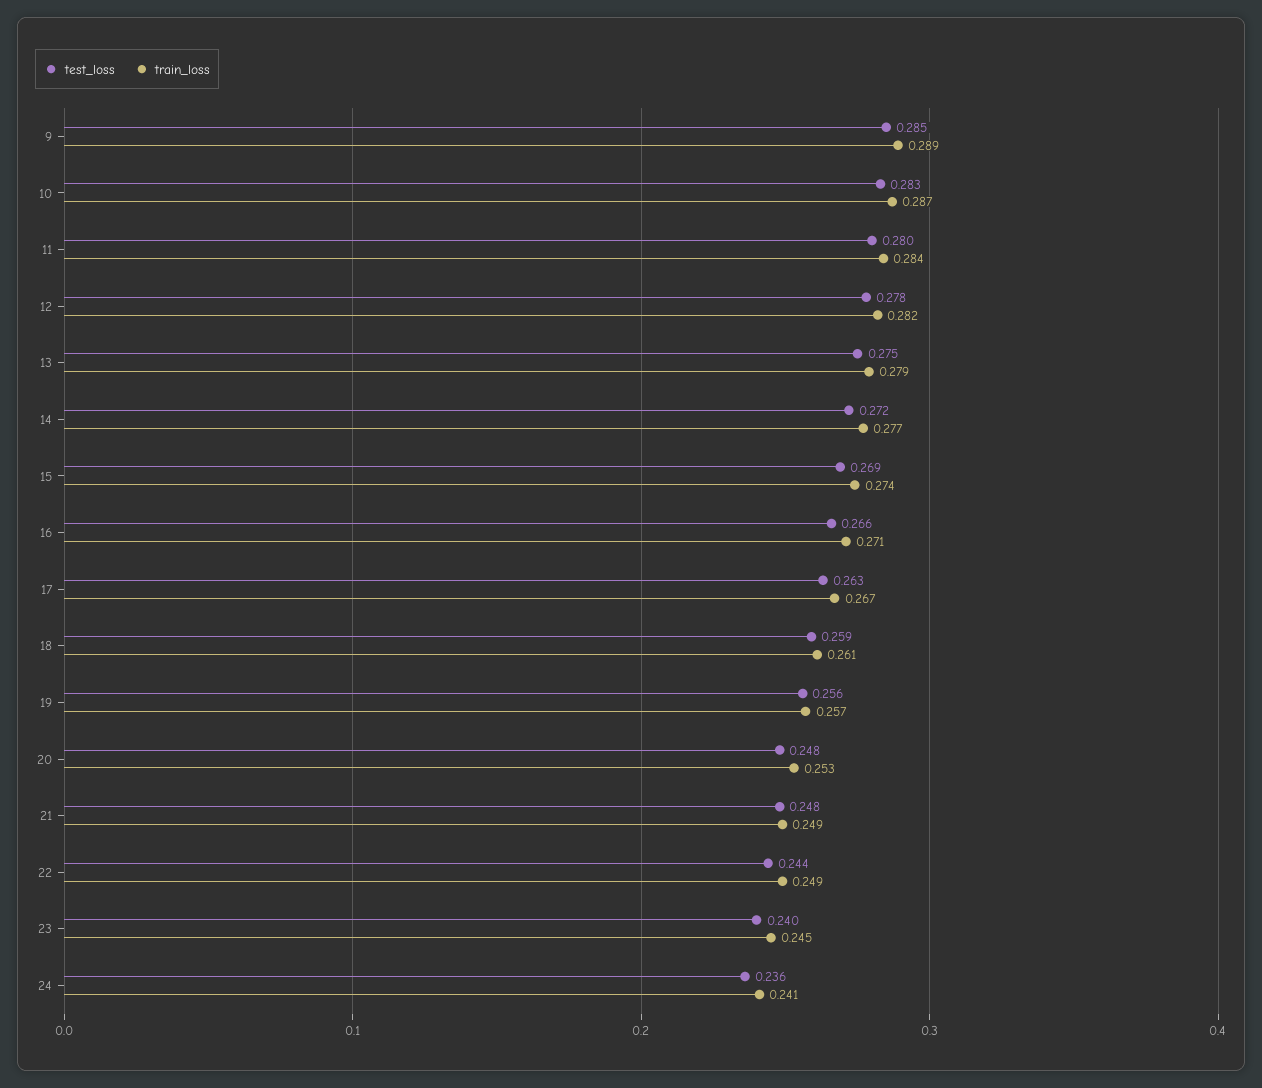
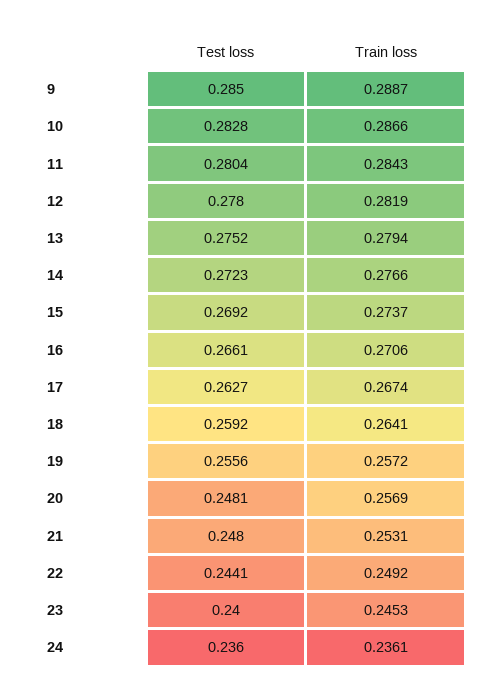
  {
    "test_loss": {
      "9": 0.285,
      "10": 0.2828,
      "11": 0.2804,
      "12": 0.278,
      "13": 0.2752,
      "14": 0.2723,
      "15": 0.2692,
      "16": 0.2661,
      "17": 0.2627,
      "18": 0.2592,
      "19": 0.2556,
      "20": 0.2481,
      "21": 0.248,
      "22": 0.2441,
      "23": 0.24,
      "24": 0.236
    },
    "train_loss": {
      "9": 0.2887,
      "10": 0.2866,
      "11": 0.2843,
      "12": 0.2819,
      "13": 0.2794,
      "14": 0.2766,
      "15": 0.2737,
      "16": 0.2706,
      "17": 0.2674,
-     "18": 0.261,
+     "18": 0.2641,
      "19": 0.2572,
-     "20": 0.253,
+     "20": 0.2569,
-     "21": 0.249,
+     "21": 0.2531,
      "22": 0.2492,
      "23": 0.2453,
-     "24": 0.241
+     "24": 0.2361
    }
  }

